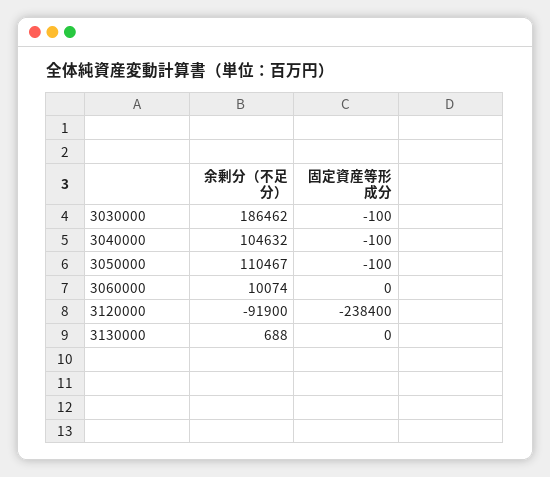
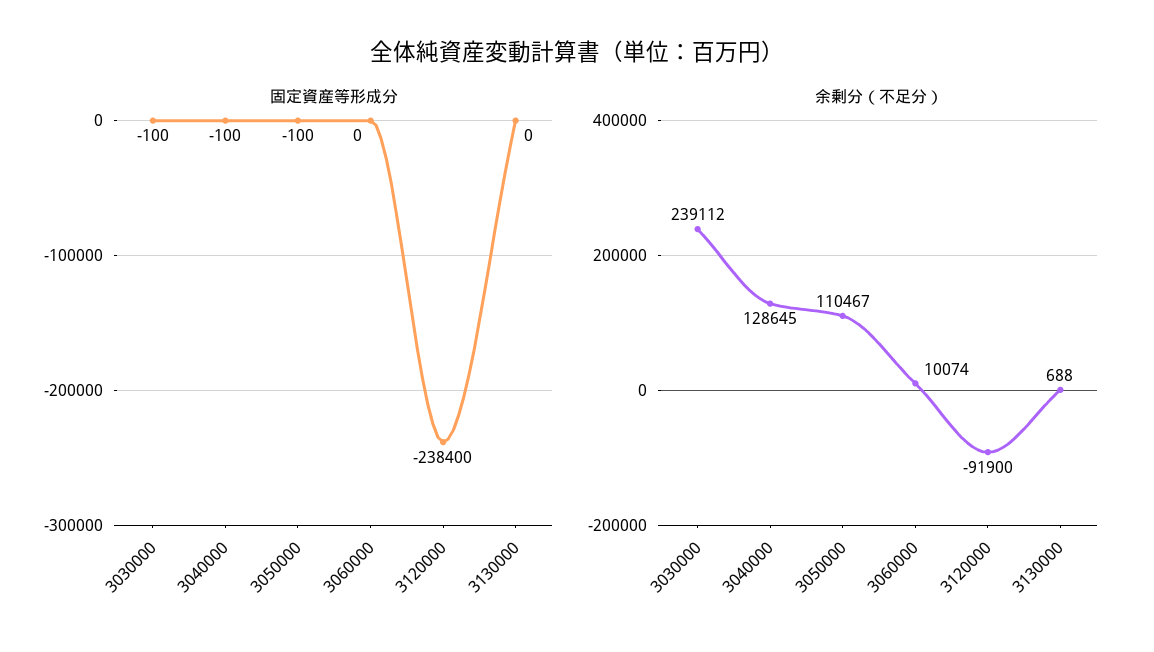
  {
    "余剰分（不足分）": {
-     "3030000": 186462,
+     "3030000": 239112,
-     "3040000": 104632,
+     "3040000": 128645,
      "3050000": 110467,
      "3060000": 10074,
      "3120000": -91900,
      "3130000": 688
    },
    "固定資産等形成分": {
      "3030000": -100,
      "3040000": -100,
      "3050000": -100,
      "3060000": 0,
      "3120000": -238400,
      "3130000": 0
    }
  }

